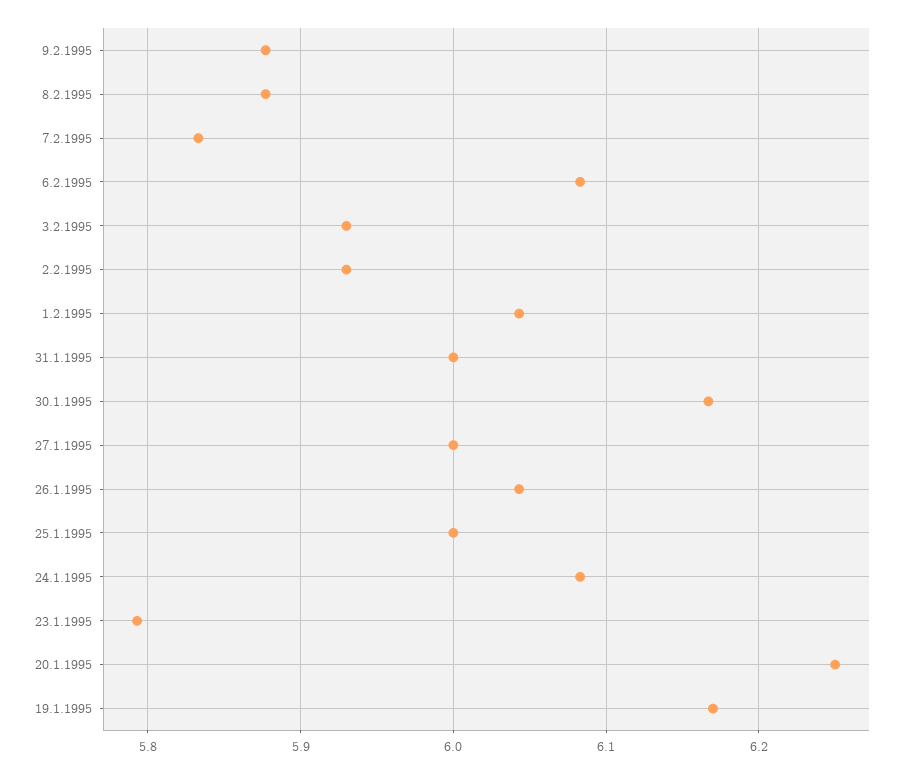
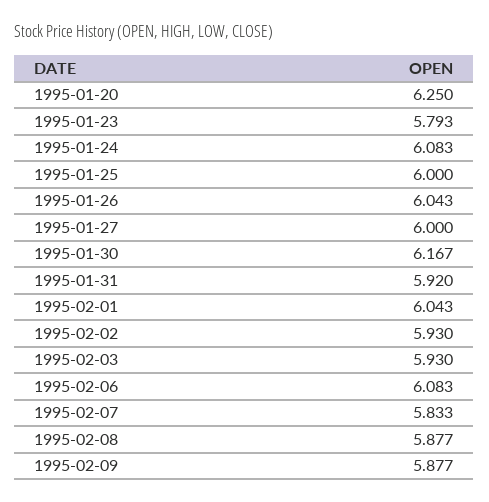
  {
    "9.2.1995": 5.877,
    "8.2.1995": 5.877,
    "7.2.1995": 5.833,
    "6.2.1995": 6.083,
    "3.2.1995": 5.93,
    "2.2.1995": 5.93,
    "1.2.1995": 6.043,
-   "31.1.1995": 6,
+   "31.1.1995": 5.92,
    "30.1.1995": 6.167,
    "27.1.1995": 6,
    "26.1.1995": 6.043,
    "25.1.1995": 6,
    "24.1.1995": 6.083,
    "23.1.1995": 5.793,
-   "20.1.1995": 6.25,
+   "20.1.1995": 6.25
-   "19.1.1995": 6.17
  }

